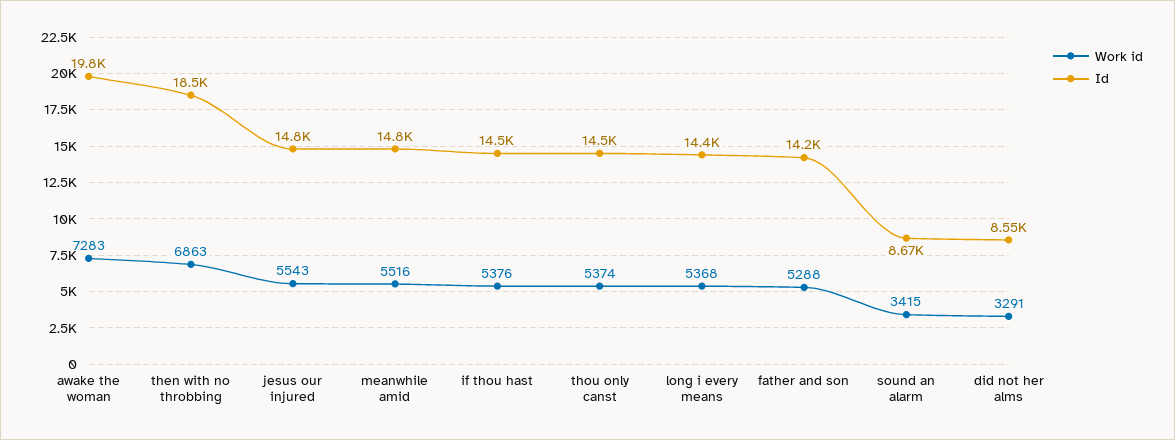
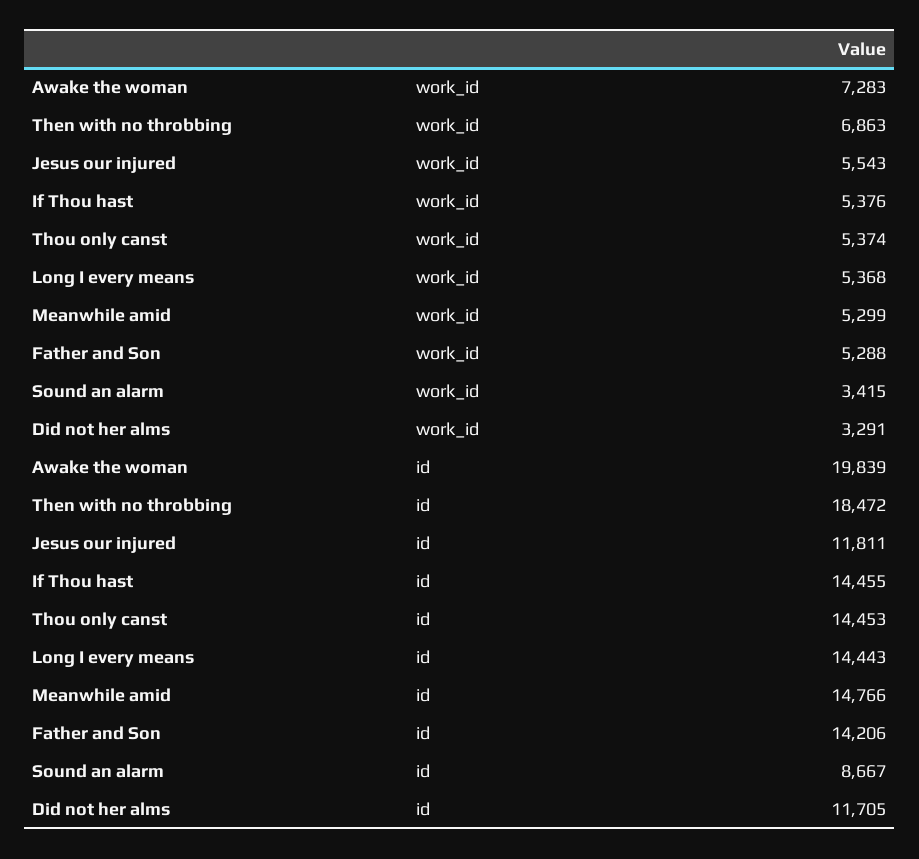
  {
    "Work id": {
      "awake the woman": 7283,
      "then with no throbbing": 6863,
      "jesus our injured": 5543,
-     "meanwhile amid": 5516,
+     "meanwhile amid": 5299,
      "if thou hast": 5376,
      "thou only canst": 5374,
      "long i every means": 5368,
      "father and son": 5288,
      "sound an alarm": 3415,
      "did not her alms": 3291
    },
    "Id": {
      "awake the woman": 19839,
      "then with no throbbing": 18472,
-     "jesus our injured": 14800,
+     "jesus our injured": 11811,
      "meanwhile amid": 14766,
      "if thou hast": 14455,
      "thou only canst": 14453,
      "long i every means": 14443,
      "father and son": 14206,
      "sound an alarm": 8667,
-     "did not her alms": 8550
+     "did not her alms": 11705
    }
  }

